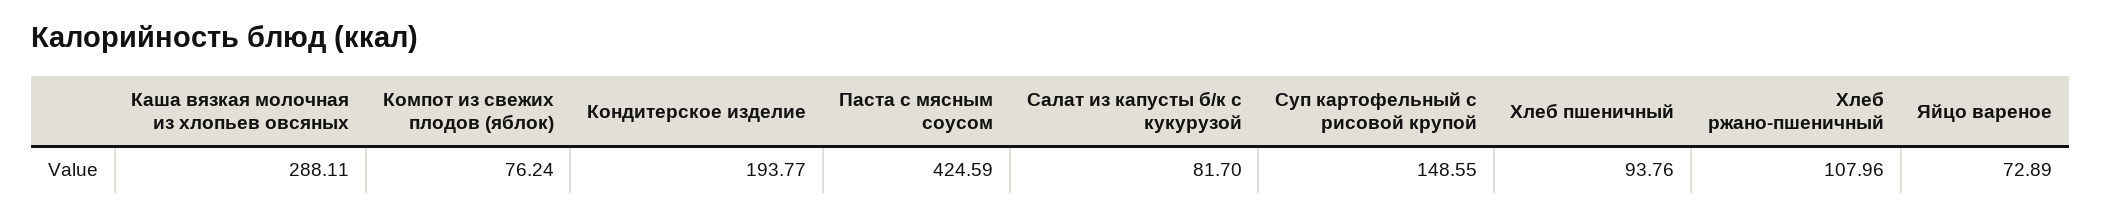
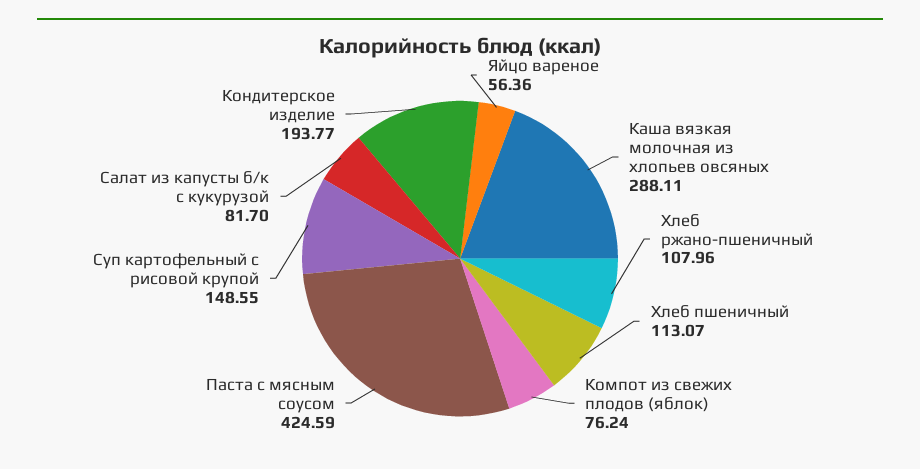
  {
    "Каша вязкая молочная из хлопьев овсяных": 288.11,
    "Компот из свежих плодов (яблок)": 76.24,
    "Кондитерское изделие": 193.77,
    "Паста с мясным соусом": 424.59,
    "Салат из капусты б/к с кукурузой": 81.7,
    "Суп картофельный с рисовой крупой": 148.55,
-   "Хлеб пшеничный": 93.76,
+   "Хлеб пшеничный": 113.07,
    "Хлеб ржано-пшеничный": 107.96,
-   "Яйцо вареное": 72.89
+   "Яйцо вареное": 56.36
  }

